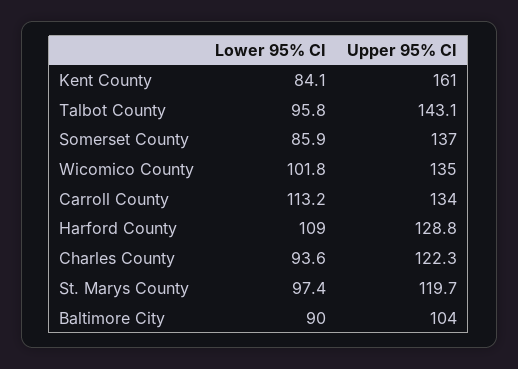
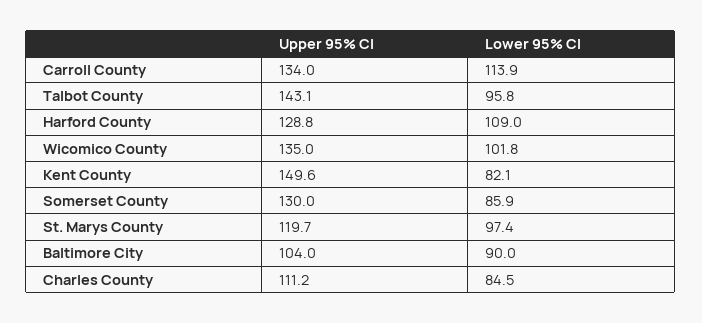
  {
    "Lower 95% CI": {
-     "Kent County": 84.1,
+     "Kent County": 82.1,
      "Talbot County": 95.8,
      "Somerset County": 85.9,
      "Wicomico County": 101.8,
-     "Carroll County": 113.2,
+     "Carroll County": 113.9,
      "Harford County": 109,
-     "Charles County": 93.6,
+     "Charles County": 84.5,
      "St. Marys County": 97.4,
      "Baltimore City": 90
    },
    "Upper 95% CI": {
-     "Kent County": 161,
+     "Kent County": 149.6,
      "Talbot County": 143.1,
-     "Somerset County": 137,
+     "Somerset County": 130,
      "Wicomico County": 135,
      "Carroll County": 134,
      "Harford County": 128.8,
-     "Charles County": 122.3,
+     "Charles County": 111.2,
      "St. Marys County": 119.7,
      "Baltimore City": 104
    }
  }

